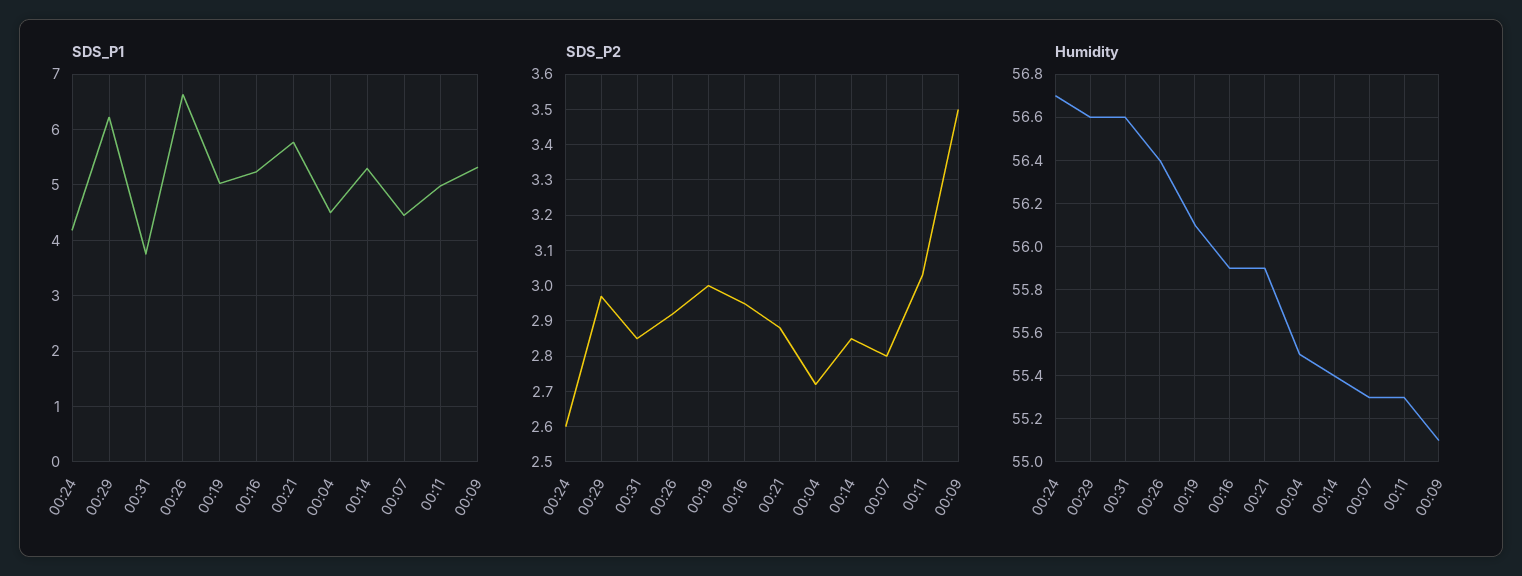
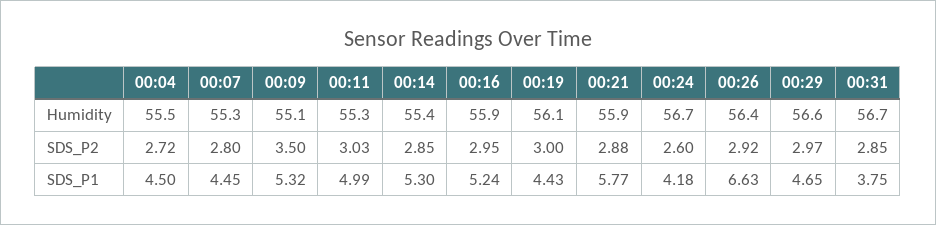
  {
    "SDS_P1": {
      "00:24": 4.18,
-     "00:29": 6.2,
+     "00:29": 4.65,
      "00:31": 3.75,
      "00:26": 6.63,
-     "00:19": 5,
+     "00:19": 4.43,
      "00:16": 5.24,
      "00:21": 5.77,
      "00:04": 4.5,
      "00:14": 5.3,
      "00:07": 4.45,
      "00:11": 4.99,
      "00:09": 5.32
    },
    "SDS_P2": {
      "00:24": 2.6,
      "00:29": 2.97,
      "00:31": 2.85,
      "00:26": 2.92,
      "00:19": 3,
      "00:16": 2.95,
      "00:21": 2.88,
      "00:04": 2.72,
      "00:14": 2.85,
      "00:07": 2.8,
      "00:11": 3.03,
      "00:09": 3.5
    },
    "Humidity": {
      "00:24": 56.7,
      "00:29": 56.6,
-     "00:31": 56.6,
+     "00:31": 56.7,
      "00:26": 56.4,
      "00:19": 56.1,
      "00:16": 55.9,
      "00:21": 55.9,
      "00:04": 55.5,
      "00:14": 55.4,
      "00:07": 55.3,
      "00:11": 55.3,
      "00:09": 55.1
    }
  }

